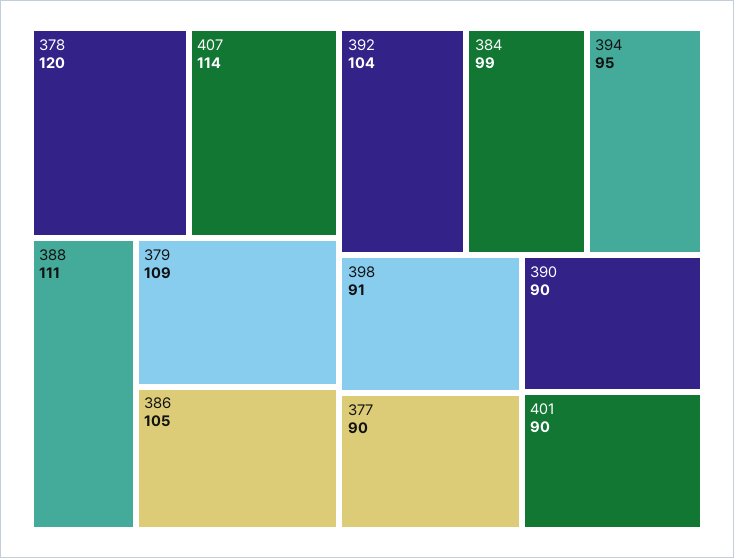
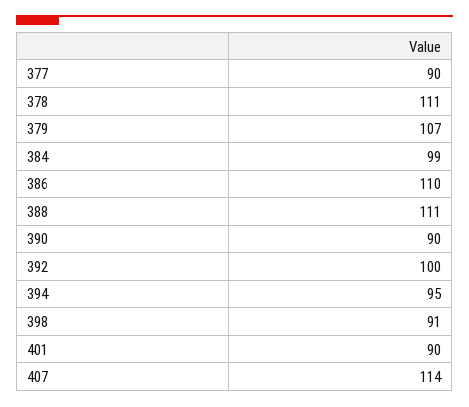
  {
-   "378": 120,
+   "378": 111,
    "407": 114,
    "388": 111,
-   "379": 109,
+   "379": 107,
-   "386": 105,
+   "386": 110,
-   "392": 104,
+   "392": 100,
    "384": 99,
    "394": 95,
    "398": 91,
    "377": 90,
    "390": 90,
    "401": 90
  }

